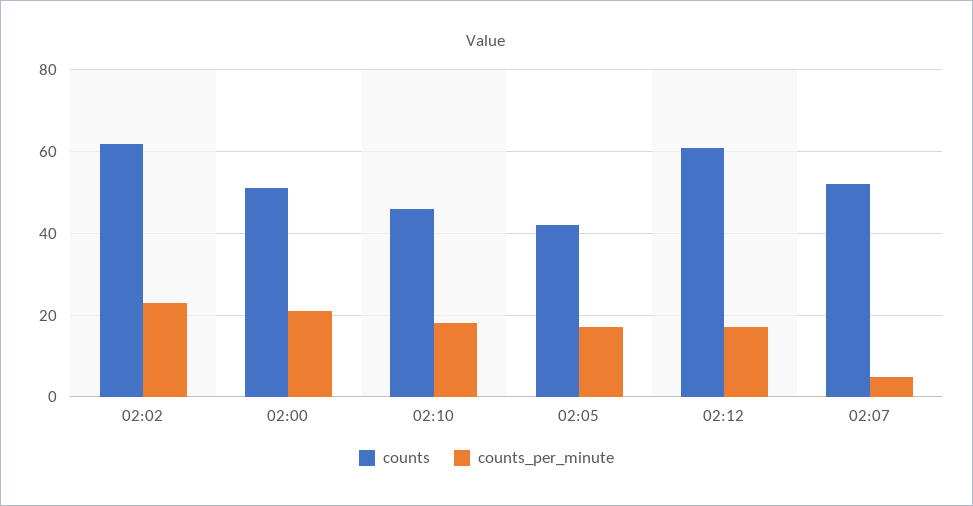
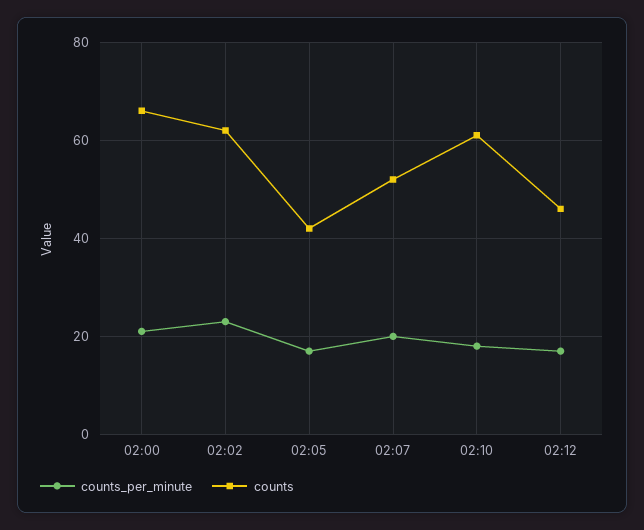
  {
    "counts": {
      "02:02": 60,
-     "02:00": 50,
+     "02:00": 65,
-     "02:10": 45,
+     "02:10": 60,
      "02:05": 40,
-     "02:12": 60,
+     "02:12": 45,
      "02:07": 50
    },
    "counts_per_minute": {
      "02:02": 25,
      "02:00": 20,
      "02:10": 20,
      "02:05": 15,
      "02:12": 15,
-     "02:07": 5
+     "02:07": 20
    }
  }

